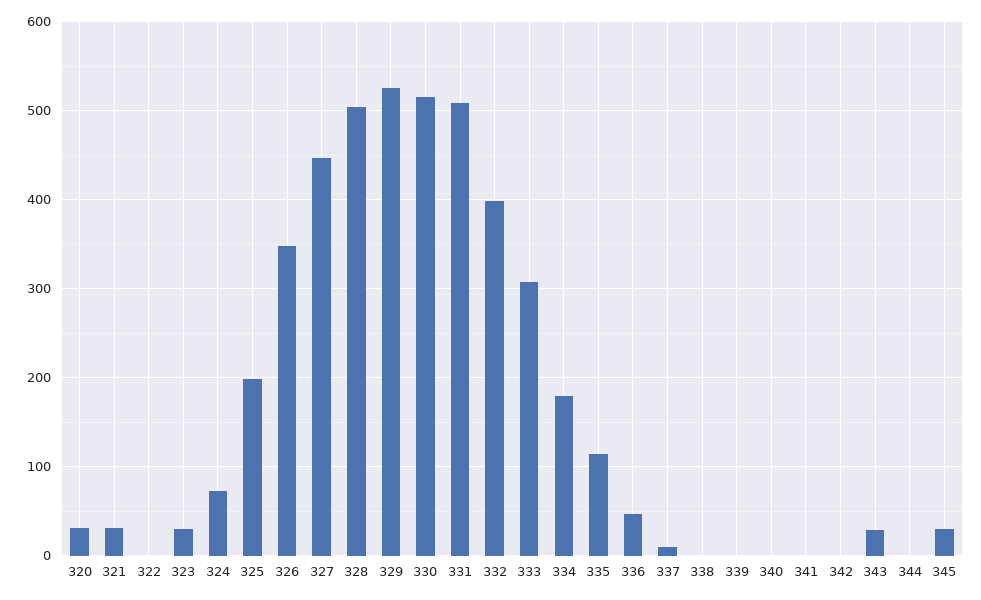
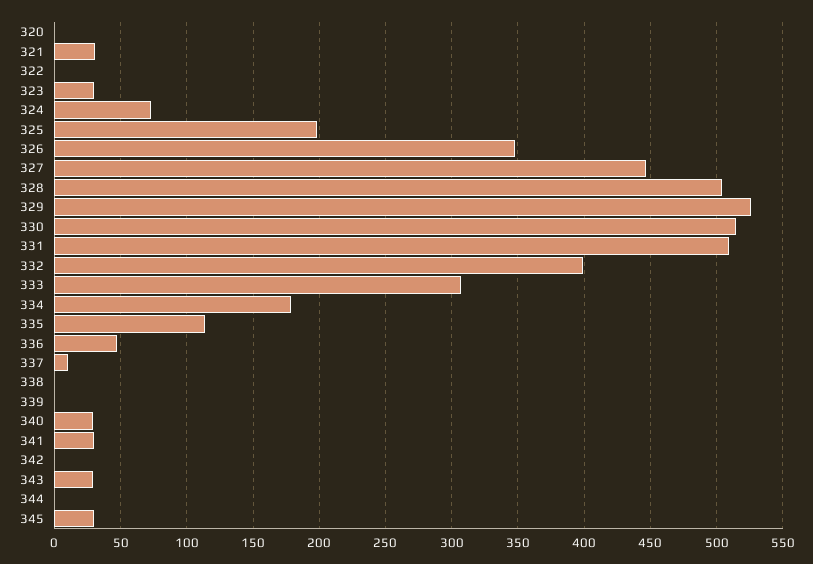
  {
-   "320": 30,
+   "320": 0,
    "321": 30,
    "322": 0,
    "323": 30,
    "324": 75,
    "325": 200,
    "326": 350,
    "327": 445,
    "328": 505,
    "329": 525,
    "330": 515,
    "331": 510,
    "332": 400,
    "333": 305,
    "334": 180,
    "335": 115,
    "336": 45,
    "337": 10,
    "338": 0,
    "339": 0,
-   "340": 0,
+   "340": 30,
-   "341": 0,
+   "341": 30,
    "342": 0,
    "343": 30,
    "344": 0,
    "345": 30
  }

